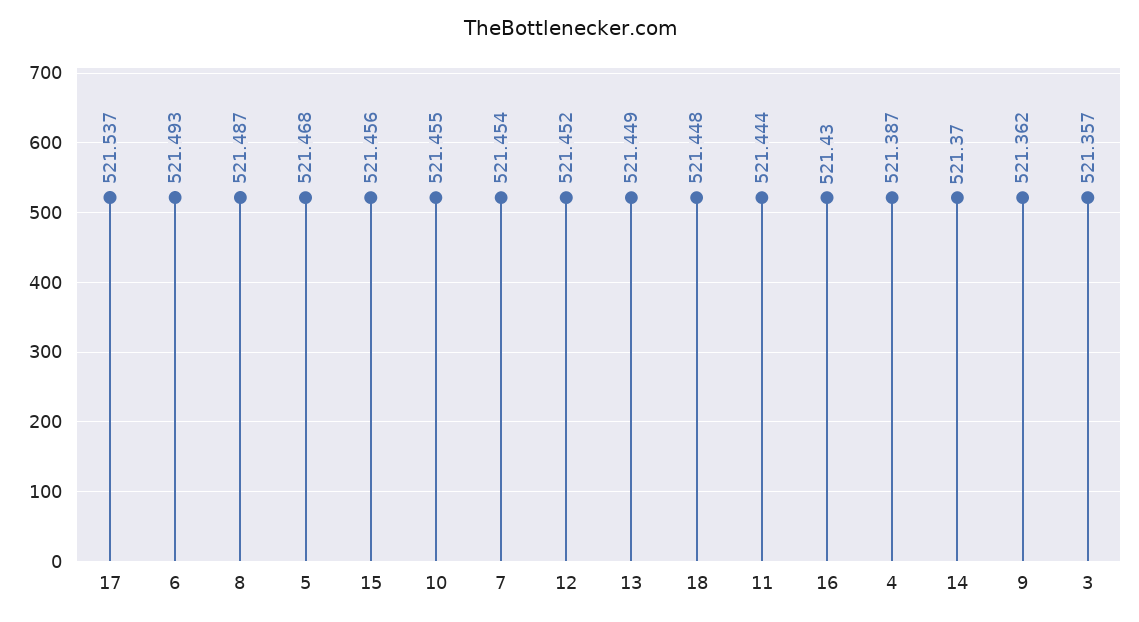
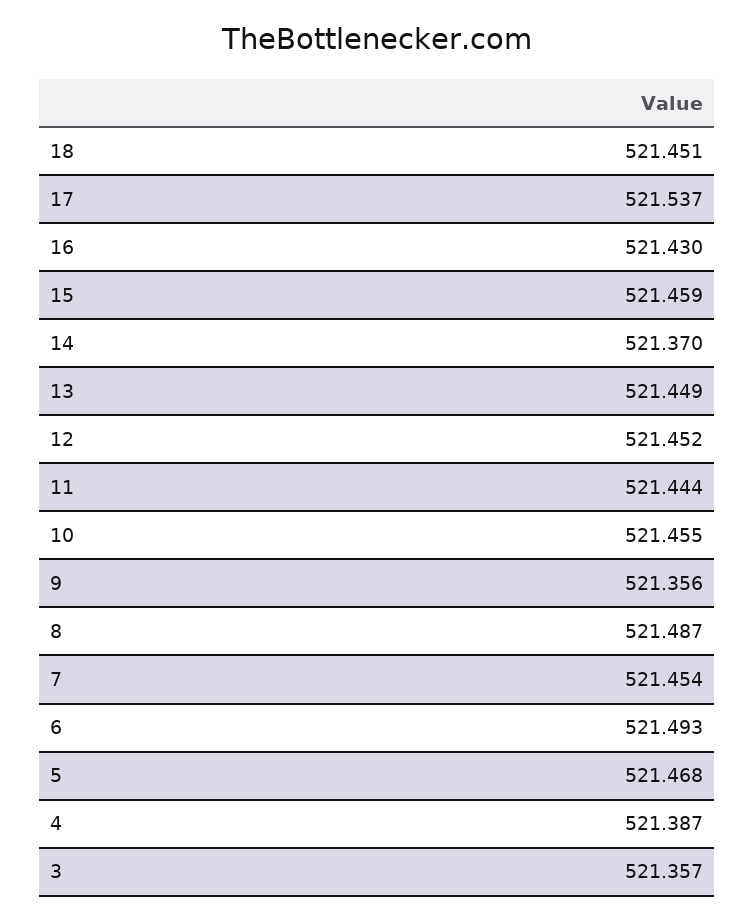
  {
    "17": 521.537,
    "6": 521.493,
    "8": 521.487,
    "5": 521.468,
-   "15": 521.456,
+   "15": 521.459,
    "10": 521.455,
    "7": 521.454,
    "12": 521.452,
    "13": 521.449,
-   "18": 521.448,
+   "18": 521.451,
    "11": 521.444,
    "16": 521.43,
    "4": 521.387,
    "14": 521.37,
-   "9": 521.362,
+   "9": 521.356,
    "3": 521.357
  }

